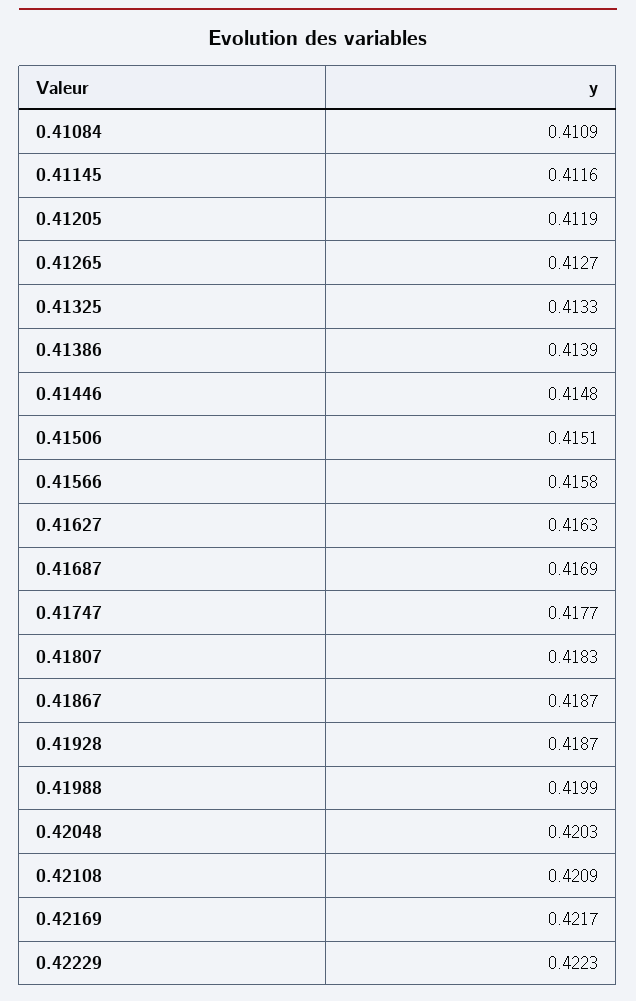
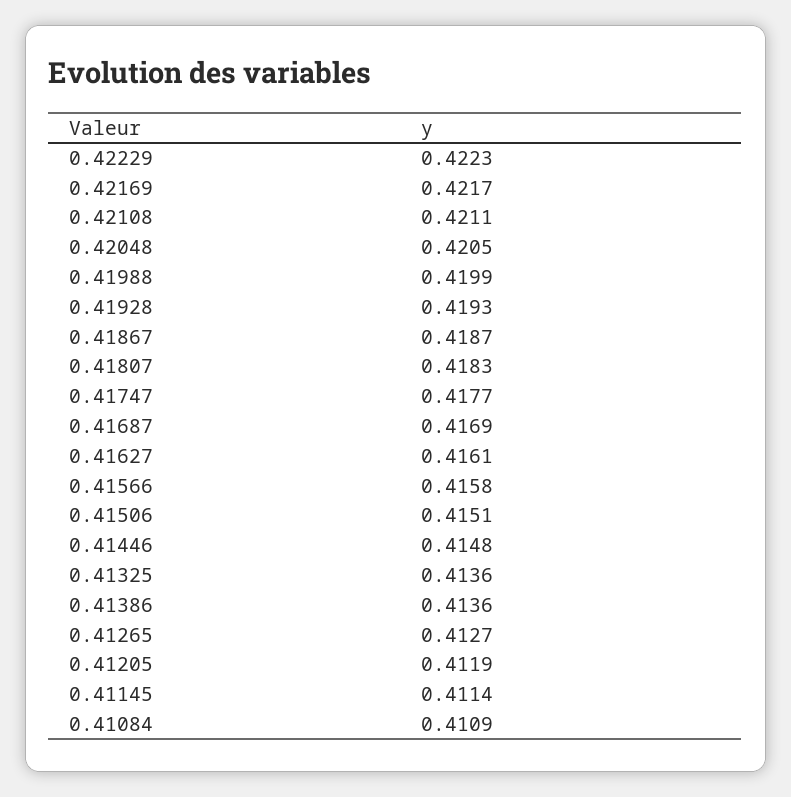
  {
    "0.41084": 0.4109,
-   "0.41145": 0.4116,
+   "0.41145": 0.4114,
    "0.41205": 0.4119,
    "0.41265": 0.4127,
-   "0.41325": 0.4133,
+   "0.41325": 0.4136,
-   "0.41386": 0.4139,
+   "0.41386": 0.4136,
    "0.41446": 0.4148,
    "0.41506": 0.4151,
    "0.41566": 0.4158,
-   "0.41627": 0.4163,
+   "0.41627": 0.4161,
    "0.41687": 0.4169,
    "0.41747": 0.4177,
    "0.41807": 0.4183,
    "0.41867": 0.4187,
-   "0.41928": 0.4187,
+   "0.41928": 0.4193,
    "0.41988": 0.4199,
-   "0.42048": 0.4203,
+   "0.42048": 0.4205,
-   "0.42108": 0.4209,
+   "0.42108": 0.4211,
    "0.42169": 0.4217,
    "0.42229": 0.4223
  }

